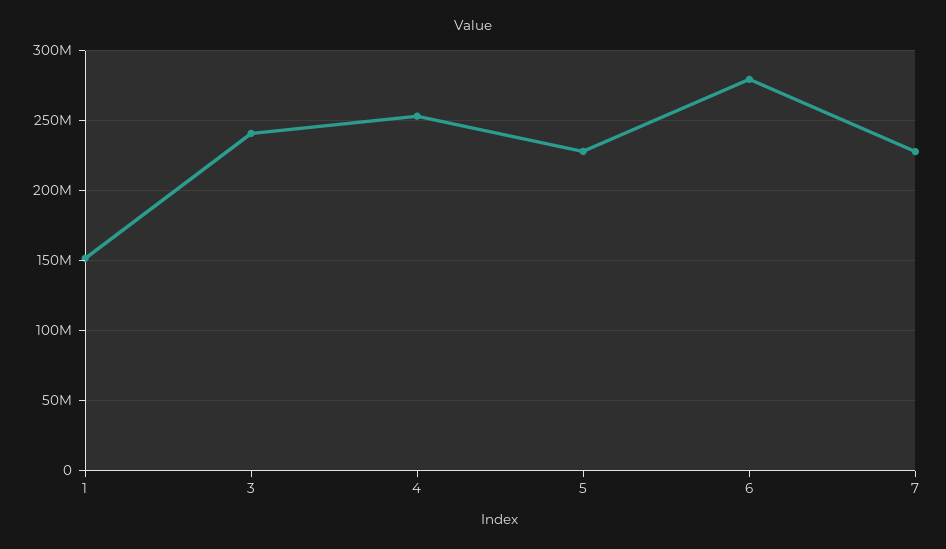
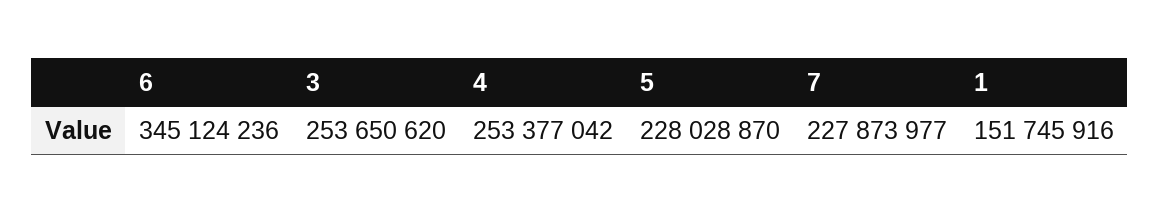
  {
    "1": 151745916,
-   "3": 240000000,
+   "3": 253650620,
    "4": 253377042,
    "5": 228028870,
-   "6": 280000000,
+   "6": 345124236,
    "7": 227873977
  }

